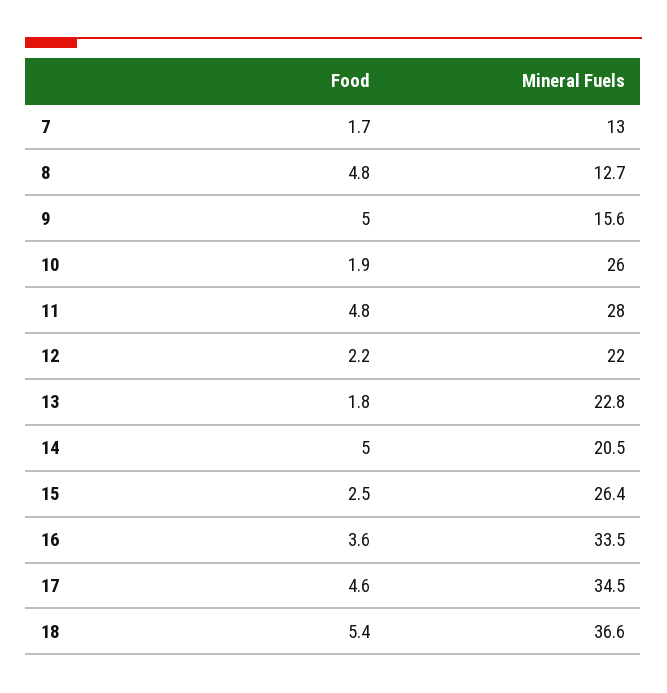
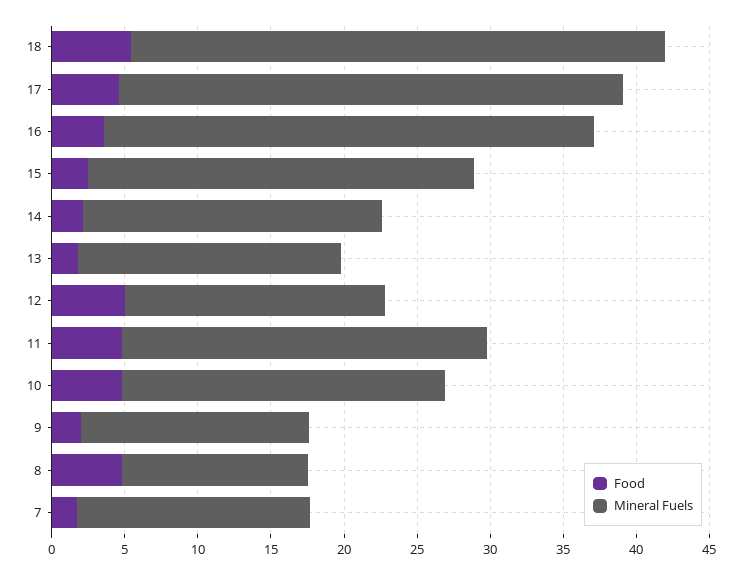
  {
    "Food": {
      "7": 1.7,
      "8": 4.8,
-     "9": 5,
+     "9": 2,
-     "10": 1.9,
+     "10": 5,
      "11": 4.8,
-     "12": 2.2,
+     "12": 5,
      "13": 1.8,
-     "14": 5,
+     "14": 2,
      "15": 2.5,
      "16": 3.6,
      "17": 4.6,
      "18": 5.4
    },
    "Mineral Fuels": {
-     "7": 13,
+     "7": 16,
      "8": 12.7,
      "9": 15.6,
-     "10": 26,
+     "10": 22,
-     "11": 28,
+     "11": 25,
-     "12": 22,
+     "12": 18,
-     "13": 22.8,
+     "13": 18,
      "14": 20.5,
      "15": 26.4,
      "16": 33.5,
      "17": 34.5,
      "18": 36.6
    }
  }

